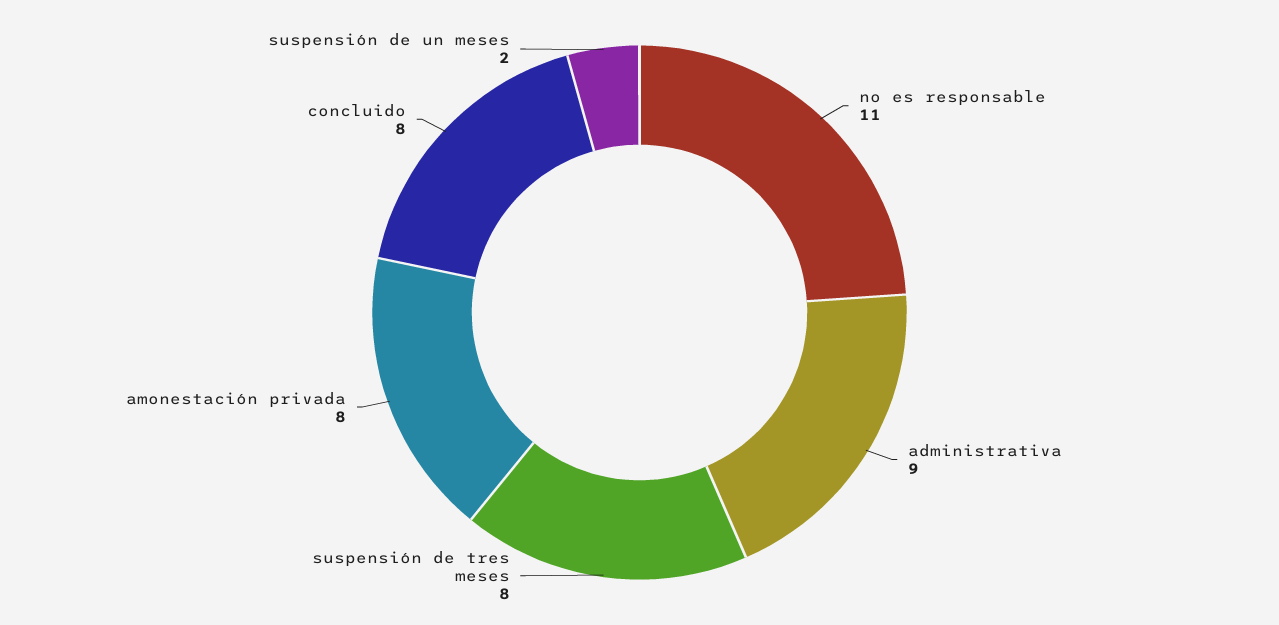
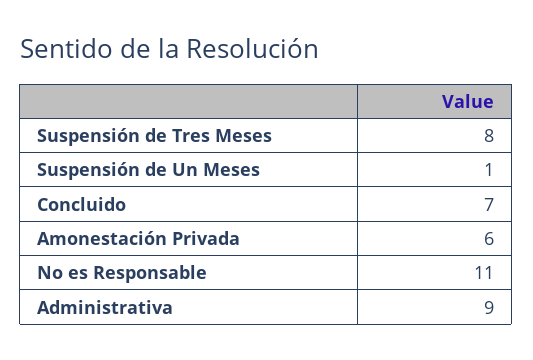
  {
    "no es responsable": 11,
    "administrativa": 9,
    "suspensión de tres meses": 8,
-   "amonestación privada": 8,
+   "amonestación privada": 6,
-   "concluido": 8,
+   "concluido": 7,
-   "suspensión de un meses": 2
+   "suspensión de un meses": 1
  }

